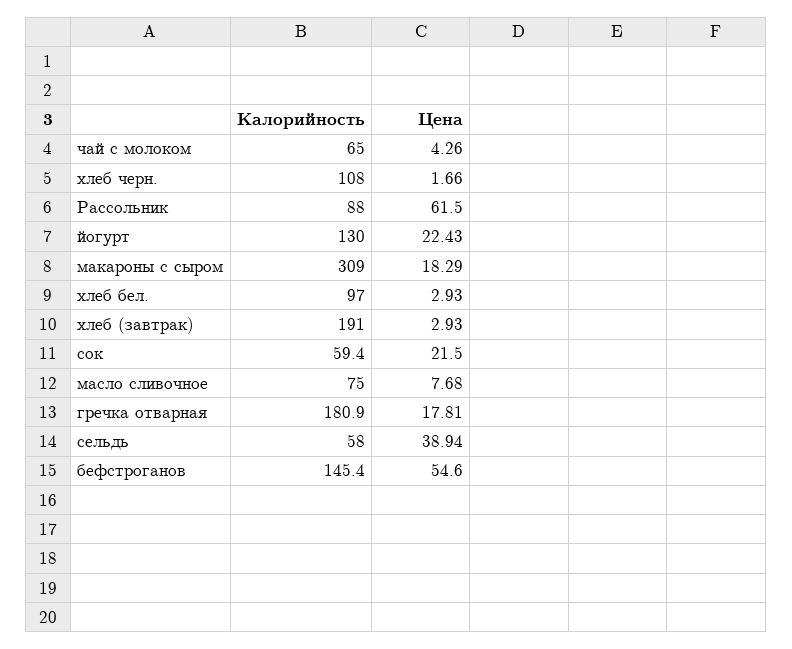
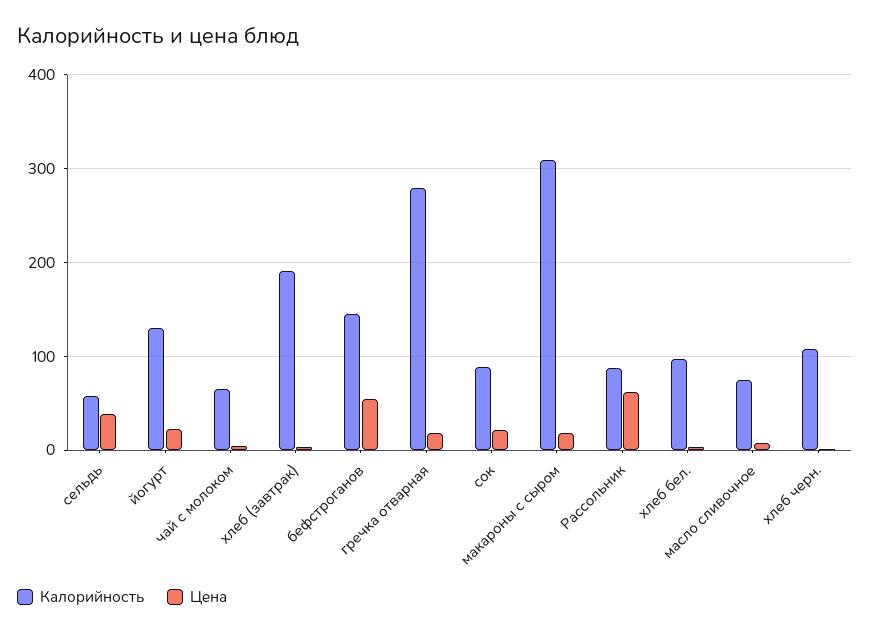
  {
    "Калорийность": {
      "чай с молоком": 65,
      "хлеб черн.": 108,
      "Рассольник": 88,
      "йогурт": 130,
      "макароны с сыром": 309,
      "хлеб бел.": 97,
      "хлеб (завтрак)": 191,
-     "сок": 59.4,
+     "сок": 90,
      "масло сливочное": 75,
-     "гречка отварная": 180.9,
+     "гречка отварная": 280,
      "сельдь": 58,
      "бефстроганов": 145.4
    },
    "Цена": {
      "чай с молоком": 4.26,
      "хлеб черн.": 1.66,
      "Рассольник": 61.5,
      "йогурт": 22.43,
      "макароны с сыром": 18.29,
      "хлеб бел.": 2.93,
      "хлеб (завтрак)": 2.93,
      "сок": 21.5,
      "масло сливочное": 7.68,
      "гречка отварная": 17.81,
      "сельдь": 38.94,
      "бефстроганов": 54.6
    }
  }

